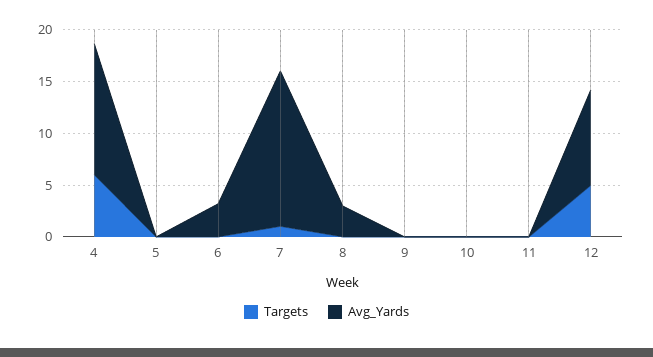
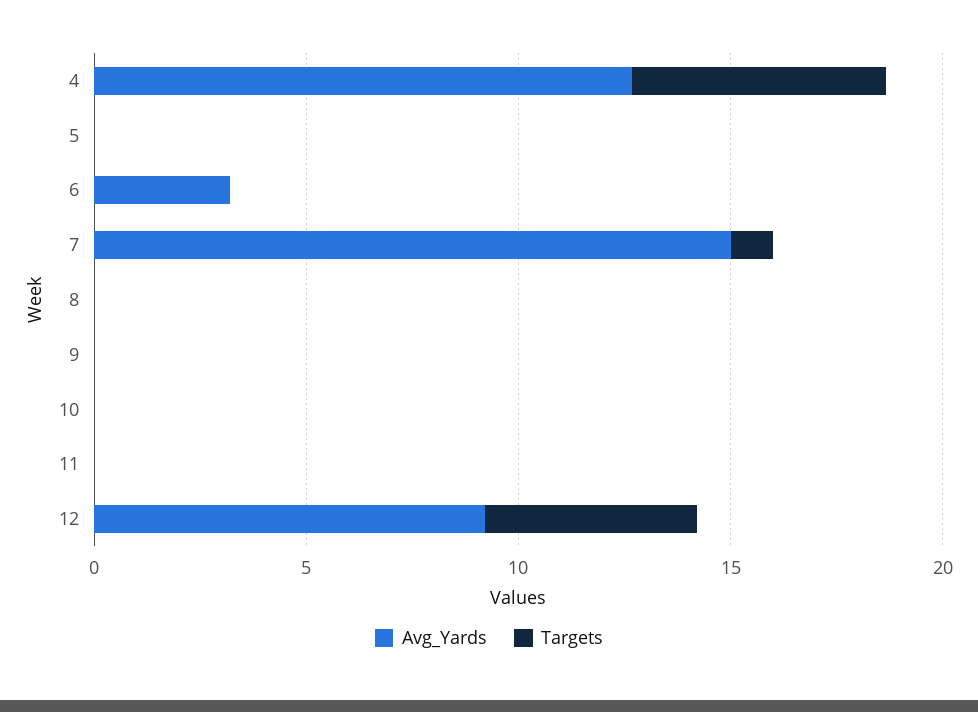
  {
    "Targets": {
      "4": 6,
      "5": 0,
      "6": 0,
      "7": 1,
      "8": 0,
      "9": 0,
      "10": 0,
      "11": 0,
      "12": 5
    },
    "Avg_Yards": {
      "4": 13,
      "5": 0,
      "6": 3,
      "7": 15,
-     "8": 3,
+     "8": 0,
      "9": 0,
      "10": 0,
      "11": 0,
      "12": 9
    }
  }

